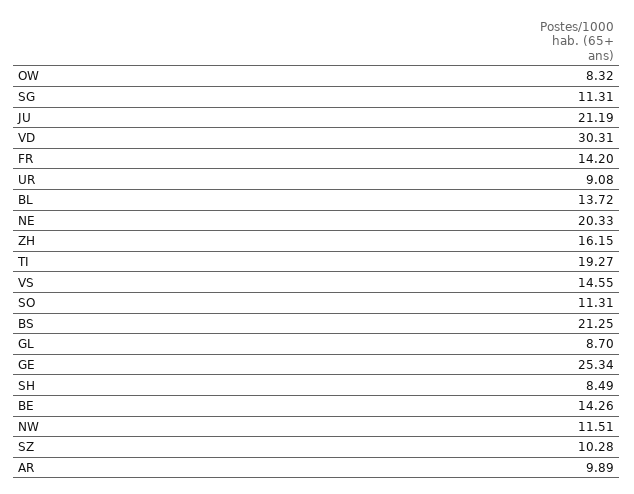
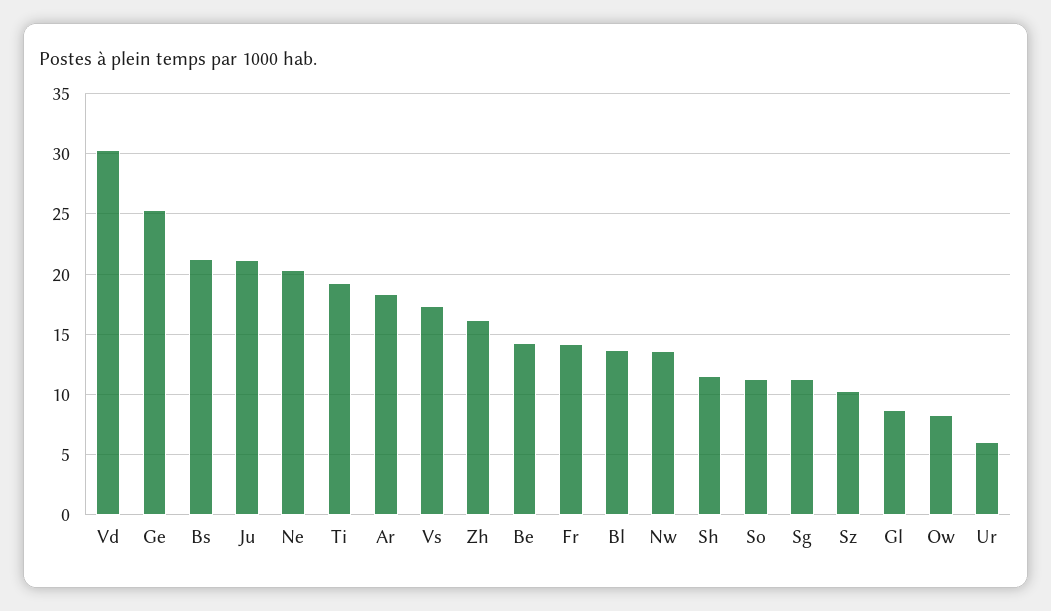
  {
    "OW": 8.32,
    "SG": 11.31,
    "JU": 21.19,
    "VD": 30.31,
    "FR": 14.2,
-   "UR": 9.08,
+   "UR": 6,
    "BL": 13.72,
    "NE": 20.33,
    "ZH": 16.15,
    "TI": 19.27,
-   "VS": 14.55,
+   "VS": 17.5,
    "SO": 11.31,
    "BS": 21.25,
    "GL": 8.7,
    "GE": 25.34,
-   "SH": 8.49,
+   "SH": 11.5,
    "BE": 14.26,
-   "NW": 11.51,
+   "NW": 13.5,
    "SZ": 10.28,
-   "AR": 9.89
+   "AR": 18.5
  }

